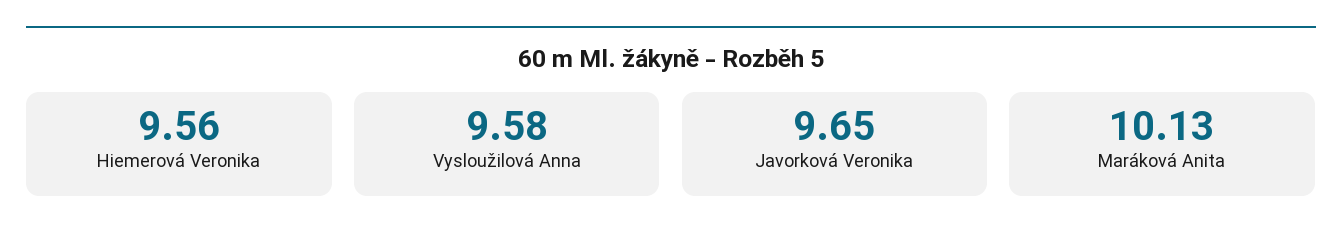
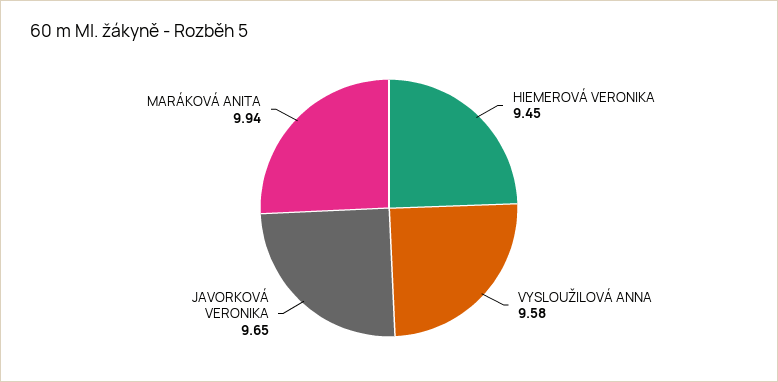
  {
-   "Hiemerová Veronika": 9.56,
+   "Hiemerová Veronika": 9.45,
    "Vysloužilová Anna": 9.58,
    "Javorková Veronika": 9.65,
-   "Maráková Anita": 10.13
+   "Maráková Anita": 9.94
  }

